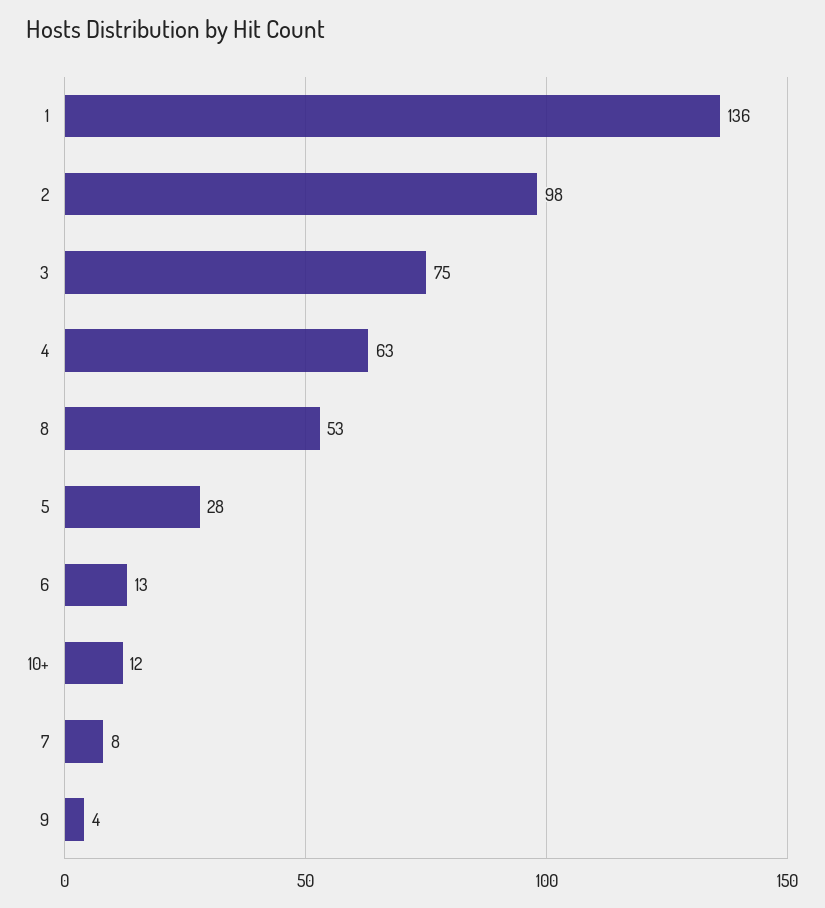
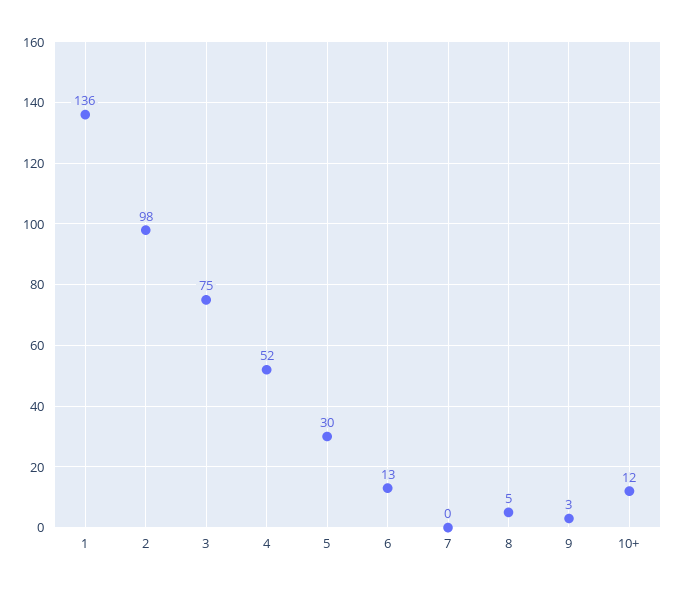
  {
    "1": 136,
    "2": 98,
    "3": 75,
-   "4": 63,
+   "4": 52,
-   "8": 53,
+   "8": 5,
-   "5": 28,
+   "5": 30,
    "6": 13,
    "10+": 12,
-   "7": 8,
+   "7": 0,
-   "9": 4
+   "9": 3
  }

